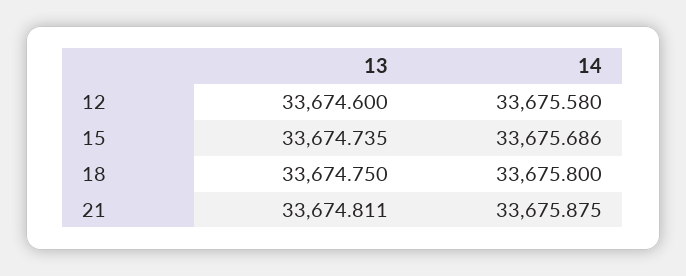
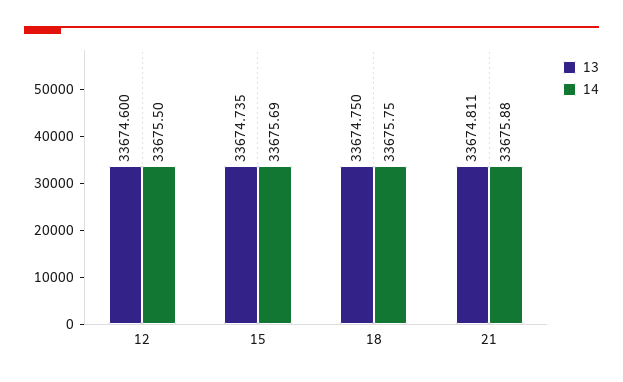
  {
    "13": {
      "12": 33674.6,
      "15": 33674.735,
      "18": 33674.75,
      "21": 33674.811
    },
    "14": {
-     "12": 33675.58,
+     "12": 33675.5,
      "15": 33675.686,
-     "18": 33675.8,
+     "18": 33675.75,
      "21": 33675.875
    }
  }

